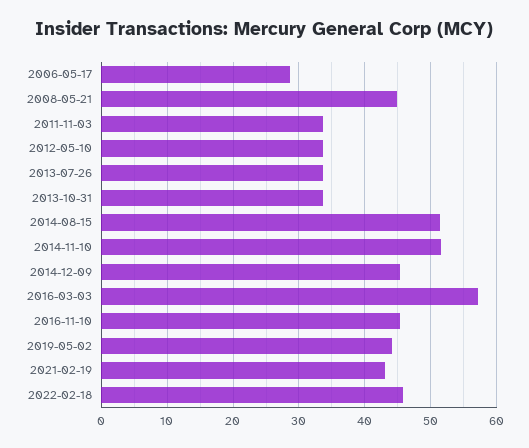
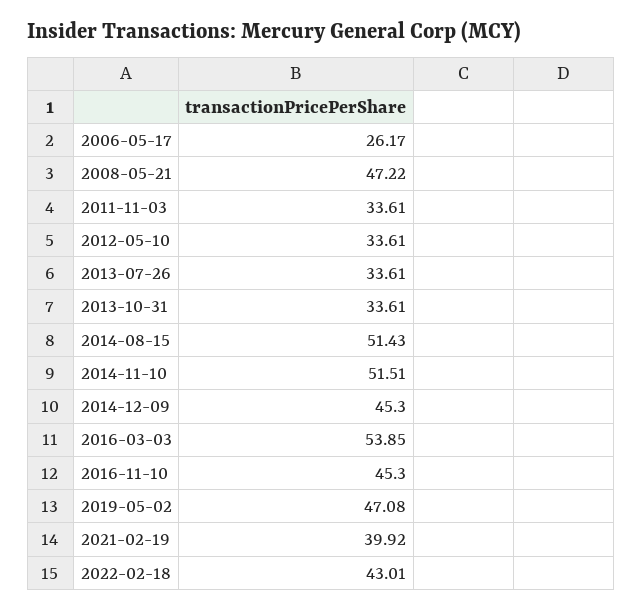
  {
-   "2006-05-17": 29,
+   "2006-05-17": 26.17,
-   "2008-05-21": 45,
+   "2008-05-21": 47.22,
    "2011-11-03": 33.61,
    "2012-05-10": 33.61,
    "2013-07-26": 33.61,
    "2013-10-31": 33.61,
    "2014-08-15": 51.43,
    "2014-11-10": 51.51,
    "2014-12-09": 45.3,
-   "2016-03-03": 57,
+   "2016-03-03": 53.85,
    "2016-11-10": 45.3,
-   "2019-05-02": 44,
+   "2019-05-02": 47.08,
-   "2021-02-19": 43,
+   "2021-02-19": 39.92,
-   "2022-02-18": 46
+   "2022-02-18": 43.01
  }

